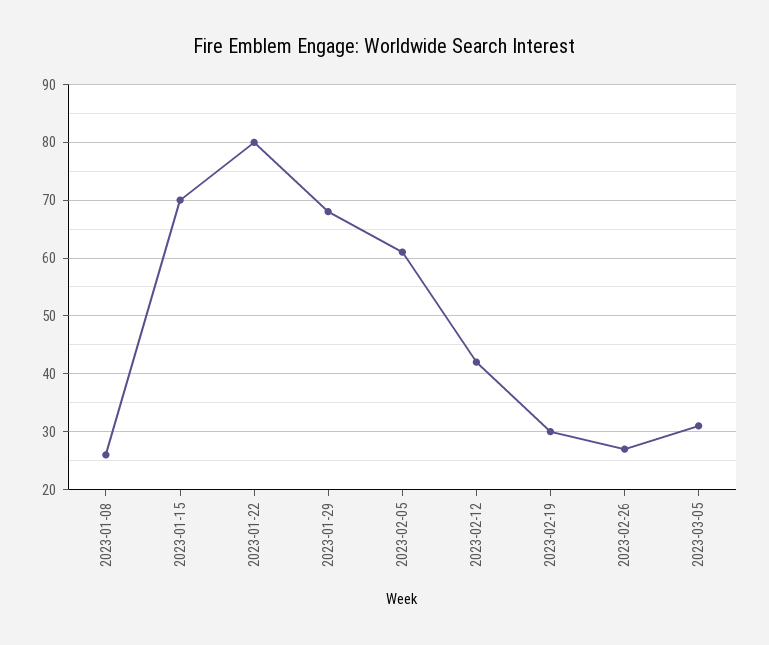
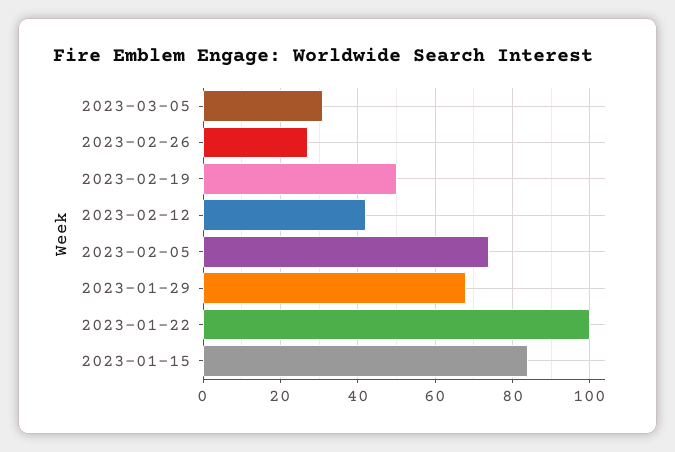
  {
-   "2023-01-08": 25,
-   "2023-01-15": 70,
+   "2023-01-15": 85,
-   "2023-01-22": 80,
+   "2023-01-22": 100,
    "2023-01-29": 70,
-   "2023-02-05": 60,
+   "2023-02-05": 75,
    "2023-02-12": 40,
-   "2023-02-19": 30,
+   "2023-02-19": 50,
    "2023-02-26": 25,
    "2023-03-05": 30
  }

